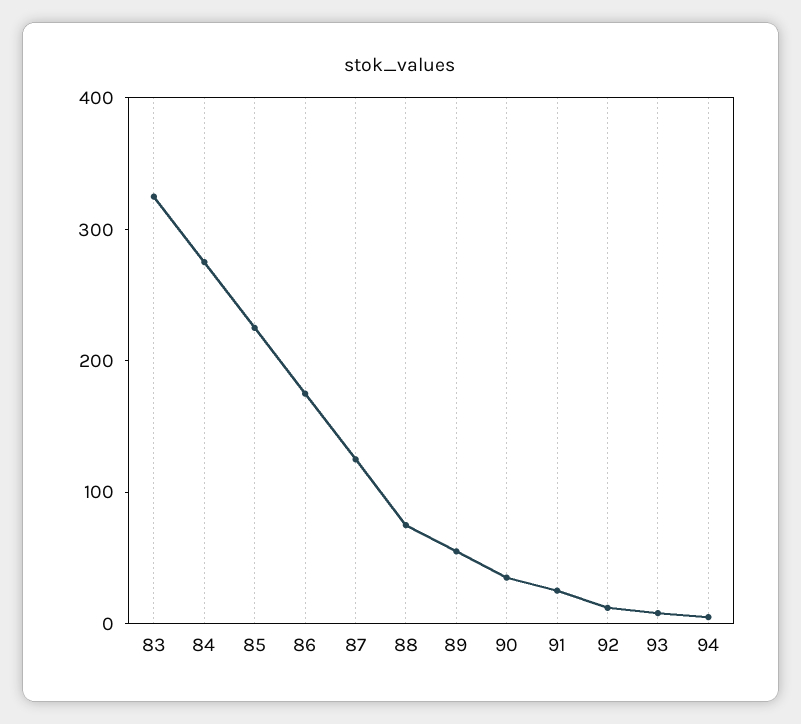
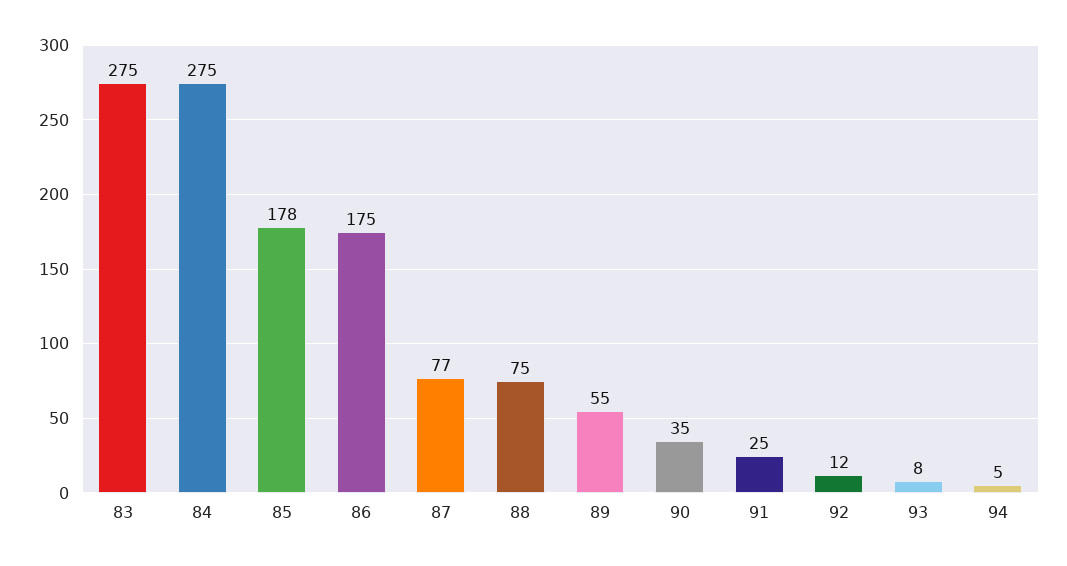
  {
-   "83": 320,
+   "83": 275,
    "84": 275,
-   "85": 220,
+   "85": 178,
    "86": 175,
-   "87": 120,
+   "87": 77,
    "88": 75,
    "89": 55,
    "90": 35,
    "91": 25,
    "92": 12,
    "93": 8,
    "94": 5
  }

